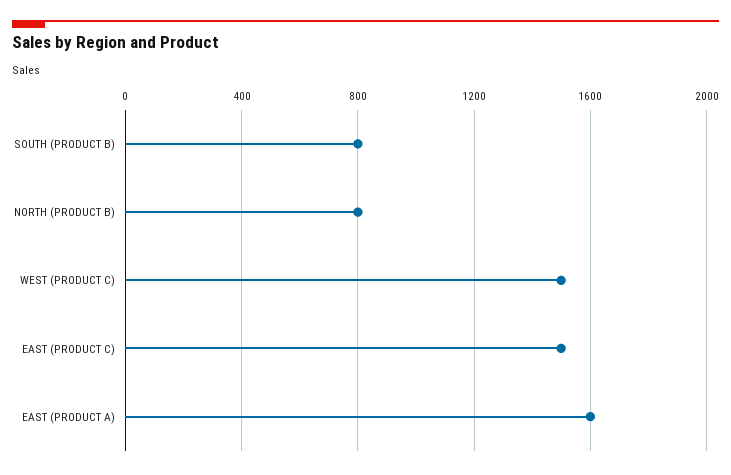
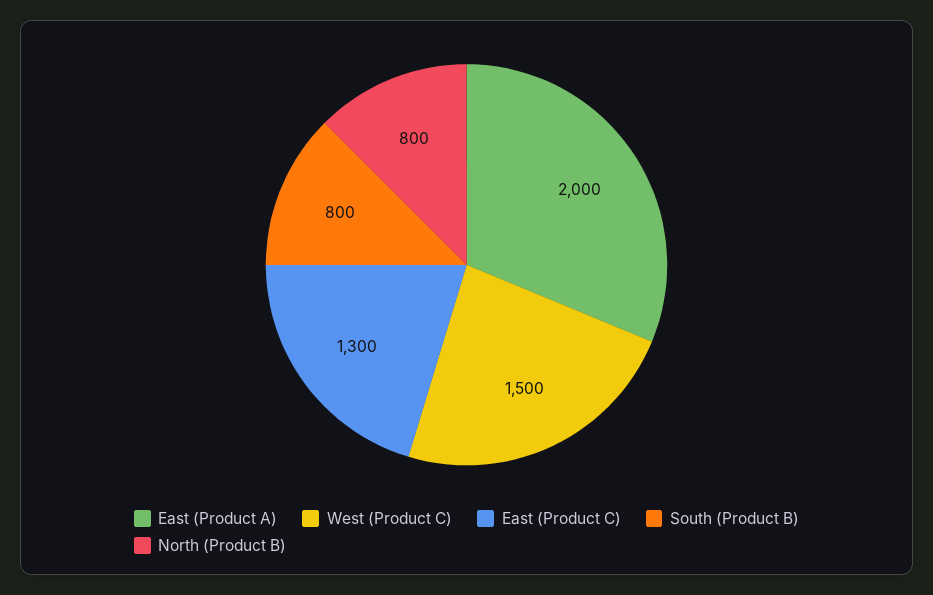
  {
    "SOUTH (PRODUCT B)": 800,
    "NORTH (PRODUCT B)": 800,
    "WEST (PRODUCT C)": 1500,
-   "EAST (PRODUCT C)": 1500,
+   "EAST (PRODUCT C)": 1300,
-   "EAST (PRODUCT A)": 1600
+   "EAST (PRODUCT A)": 2000
  }

